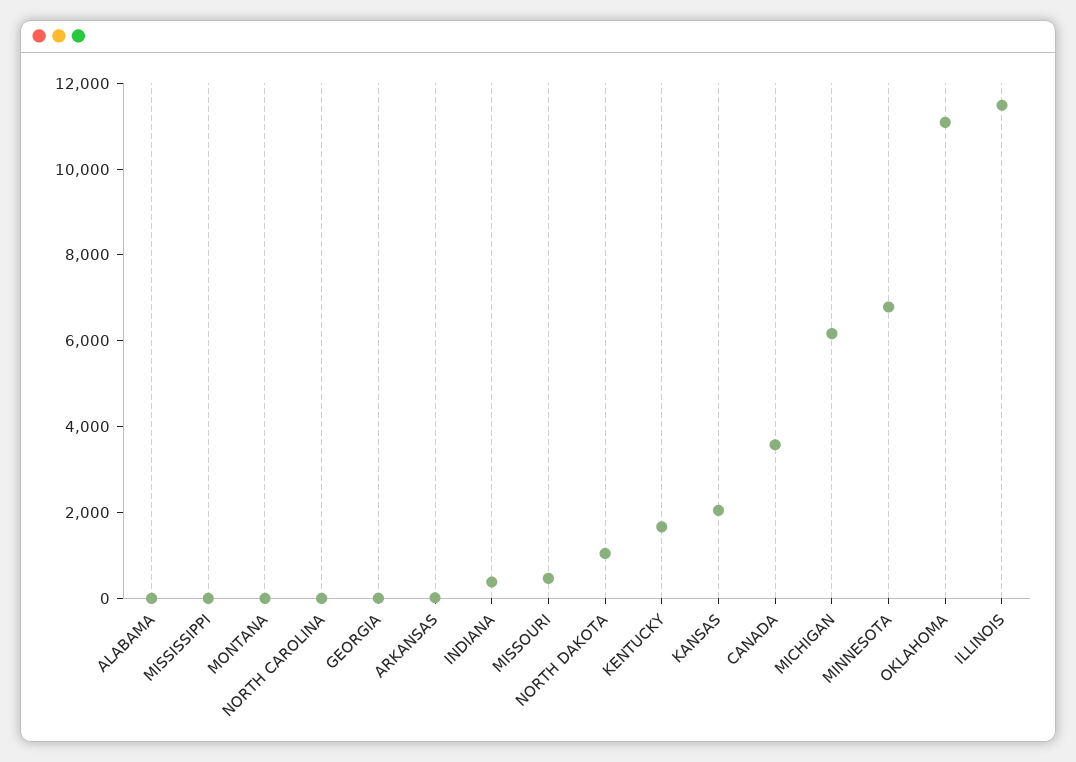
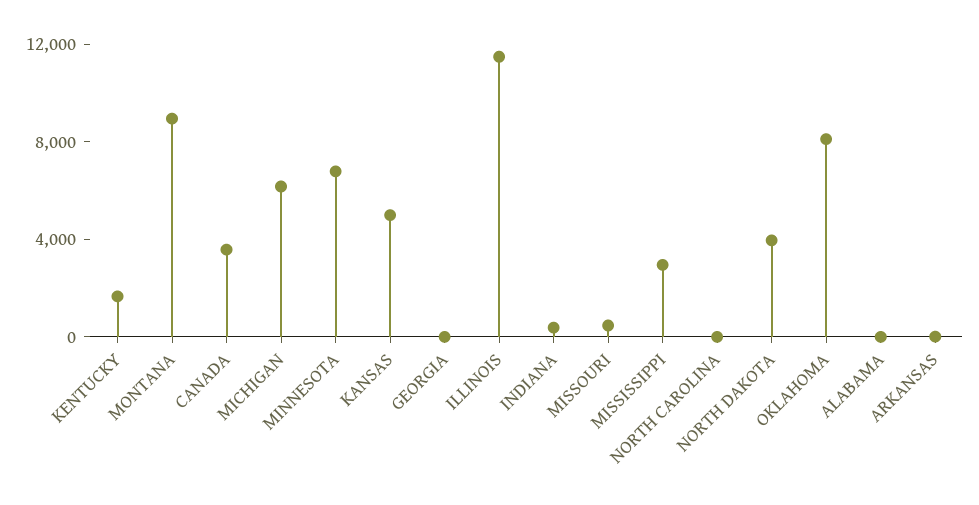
  {
    "ALABAMA": 0,
-   "MISSISSIPPI": 0,
+   "MISSISSIPPI": 3000,
-   "MONTANA": 0,
+   "MONTANA": 9000,
    "NORTH CAROLINA": 0,
    "GEORGIA": 0,
    "ARKANSAS": 0,
    "INDIANA": 500,
    "MISSOURI": 500,
-   "NORTH DAKOTA": 1000,
+   "NORTH DAKOTA": 4000,
    "KENTUCKY": 1500,
-   "KANSAS": 2000,
+   "KANSAS": 5000,
    "CANADA": 3500,
    "MICHIGAN": 6000,
    "MINNESOTA": 7000,
-   "OKLAHOMA": 11000,
+   "OKLAHOMA": 8000,
    "ILLINOIS": 11500
  }

